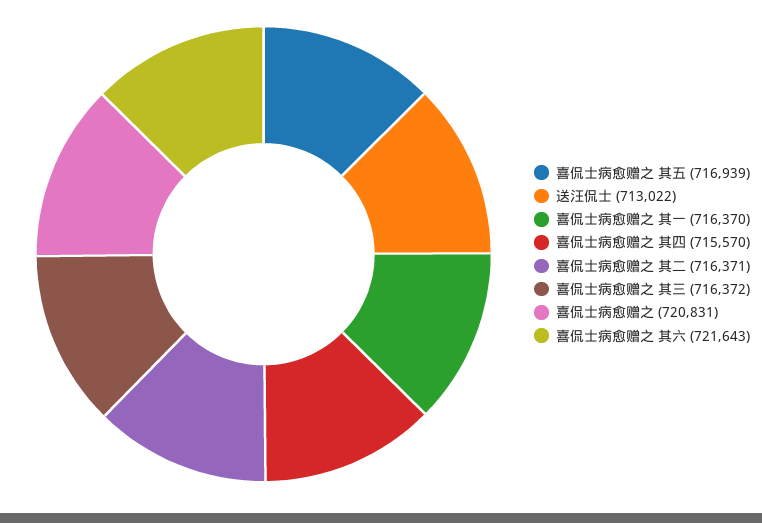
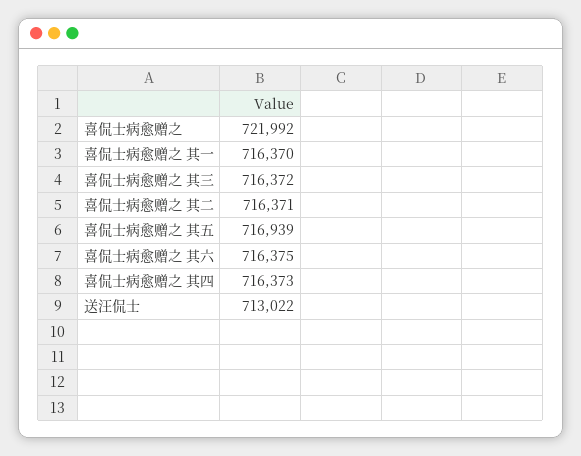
  {
    "喜侃士病愈赠之 其五": 716939,
    "送汪侃士": 713022,
    "喜侃士病愈赠之 其一": 716370,
-   "喜侃士病愈赠之 其四": 715570,
+   "喜侃士病愈赠之 其四": 716373,
    "喜侃士病愈赠之 其二": 716371,
    "喜侃士病愈赠之 其三": 716372,
-   "喜侃士病愈赠之": 720831,
+   "喜侃士病愈赠之": 721992,
-   "喜侃士病愈赠之 其六": 721643
+   "喜侃士病愈赠之 其六": 716375
  }

